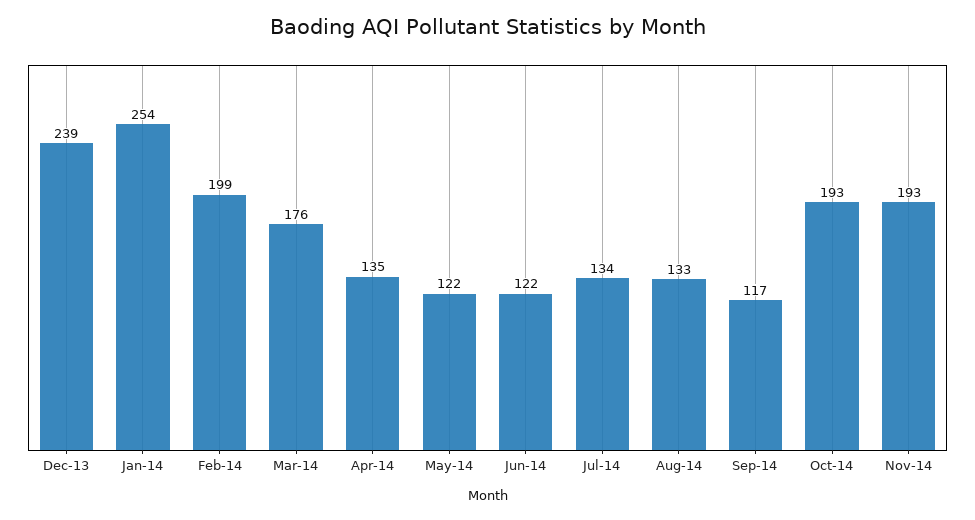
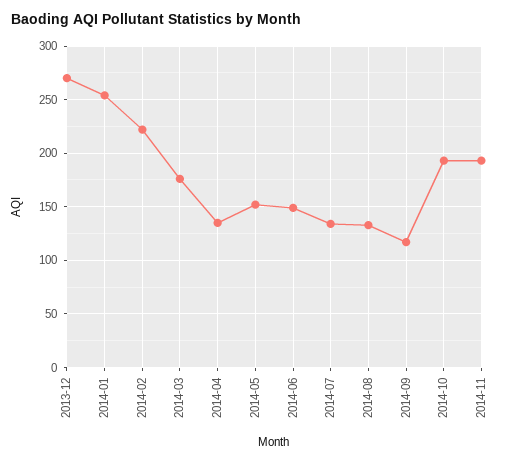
  {
-   "Dec-13": 239,
+   "Dec-13": 270,
    "Jan-14": 254,
-   "Feb-14": 199,
+   "Feb-14": 220,
    "Mar-14": 176,
    "Apr-14": 135,
-   "May-14": 122,
+   "May-14": 150,
-   "Jun-14": 122,
+   "Jun-14": 150,
    "Jul-14": 134,
    "Aug-14": 133,
    "Sep-14": 117,
    "Oct-14": 193,
    "Nov-14": 193
  }

